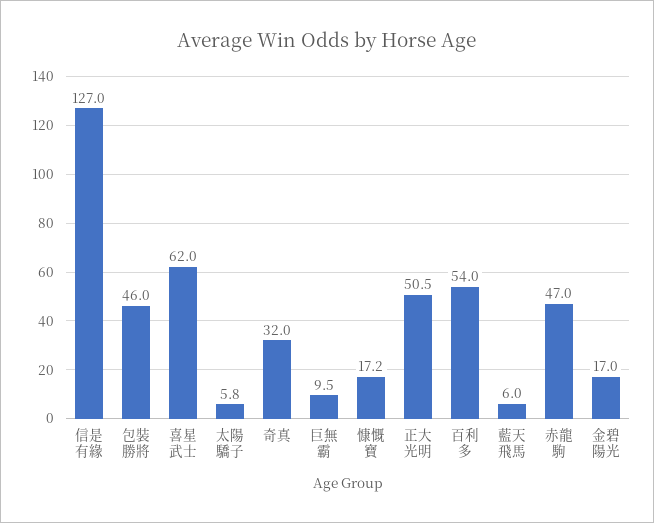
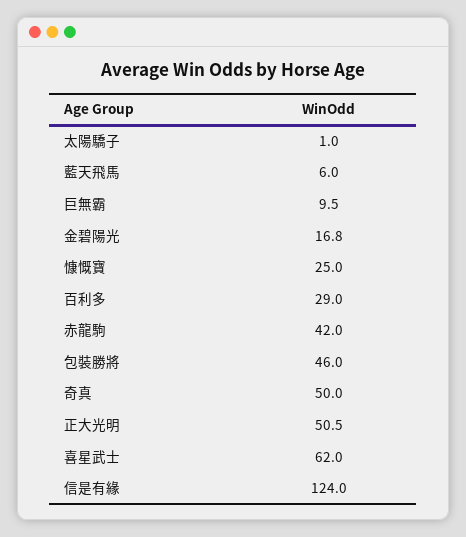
  {
-   "信是有緣": 127,
+   "信是有緣": 124,
    "包裝勝將": 46,
    "喜星武士": 62,
-   "太陽驕子": 5.8,
+   "太陽驕子": 1,
-   "奇真": 32,
+   "奇真": 50,
    "巨無霸": 9.5,
-   "慷慨寶": 17.2,
+   "慷慨寶": 25,
    "正大光明": 50.5,
-   "百利多": 54,
+   "百利多": 29,
    "藍天飛馬": 6,
-   "赤龍駒": 47,
+   "赤龍駒": 42,
-   "金碧陽光": 17
+   "金碧陽光": 16.8
  }

